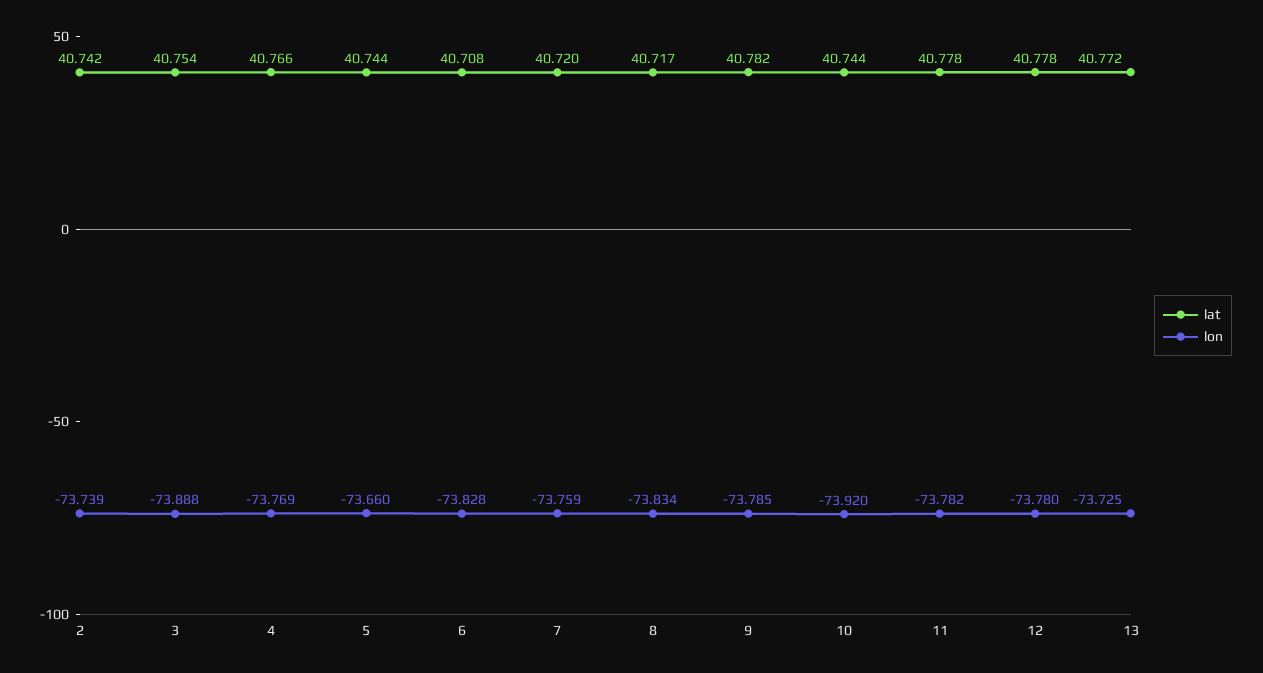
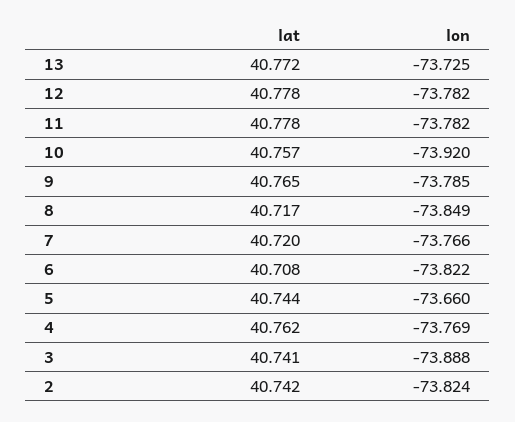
  {
    "lat": {
      "2": 40.742,
-     "3": 40.754,
+     "3": 40.741,
-     "4": 40.766,
+     "4": 40.762,
      "5": 40.744,
      "6": 40.708,
      "7": 40.72,
      "8": 40.717,
-     "9": 40.782,
+     "9": 40.765,
-     "10": 40.744,
+     "10": 40.757,
      "11": 40.778,
      "12": 40.778,
      "13": 40.772
    },
    "lon": {
-     "2": -73.739,
+     "2": -73.824,
      "3": -73.888,
      "4": -73.769,
      "5": -73.66,
-     "6": -73.828,
+     "6": -73.822,
-     "7": -73.759,
+     "7": -73.766,
-     "8": -73.834,
+     "8": -73.849,
      "9": -73.785,
      "10": -73.92,
      "11": -73.782,
-     "12": -73.78,
+     "12": -73.782,
      "13": -73.725
    }
  }

